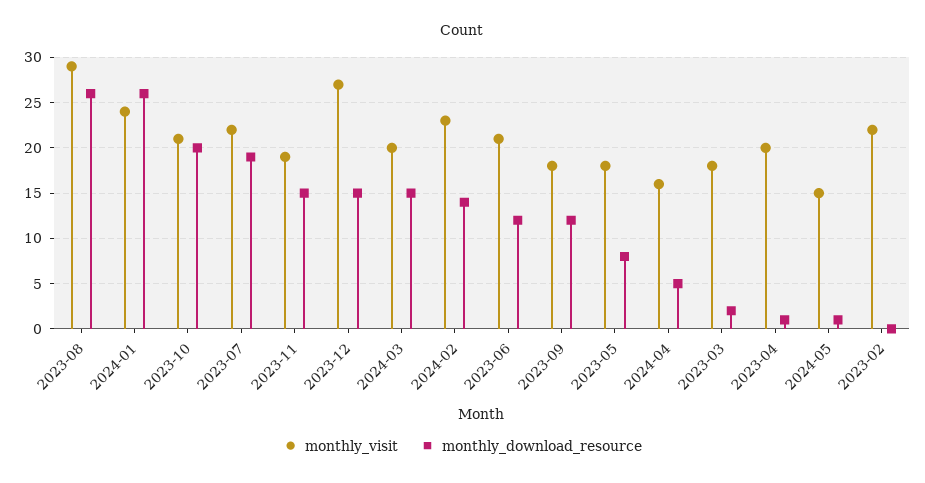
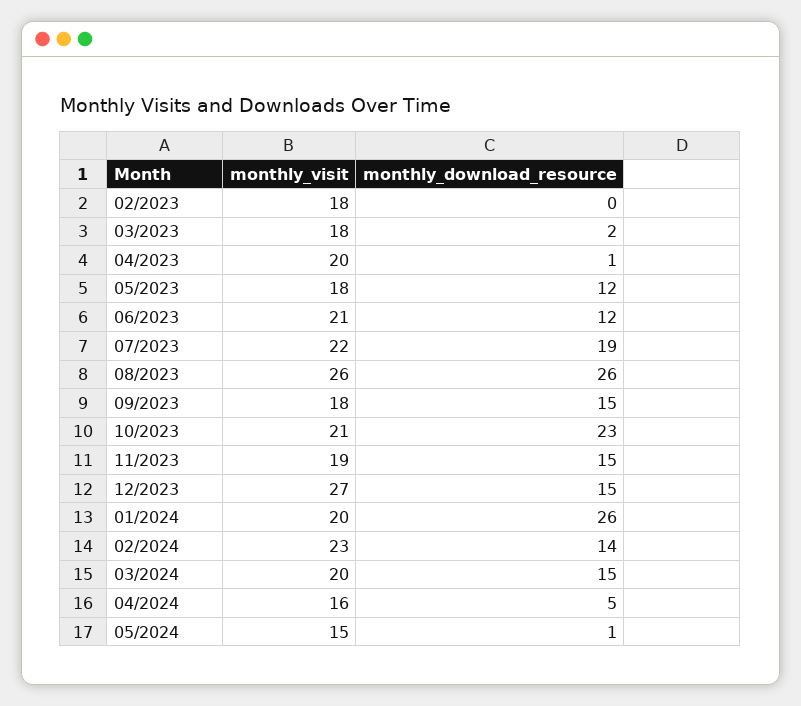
  {
    "monthly_visit": {
-     "2023-08": 29,
+     "2023-08": 26,
-     "2024-01": 24,
+     "2024-01": 20,
      "2023-10": 21,
      "2023-07": 22,
      "2023-11": 19,
      "2023-12": 27,
      "2024-03": 20,
      "2024-02": 23,
      "2023-06": 21,
      "2023-09": 18,
      "2023-05": 18,
      "2024-04": 16,
      "2023-03": 18,
      "2023-04": 20,
      "2024-05": 15,
-     "2023-02": 22
+     "2023-02": 18
    },
    "monthly_download_resource": {
      "2023-08": 26,
      "2024-01": 26,
-     "2023-10": 20,
+     "2023-10": 23,
      "2023-07": 19,
      "2023-11": 15,
      "2023-12": 15,
      "2024-03": 15,
      "2024-02": 14,
      "2023-06": 12,
-     "2023-09": 12,
+     "2023-09": 15,
-     "2023-05": 8,
+     "2023-05": 12,
      "2024-04": 5,
      "2023-03": 2,
      "2023-04": 1,
      "2024-05": 1,
      "2023-02": 0
    }
  }

